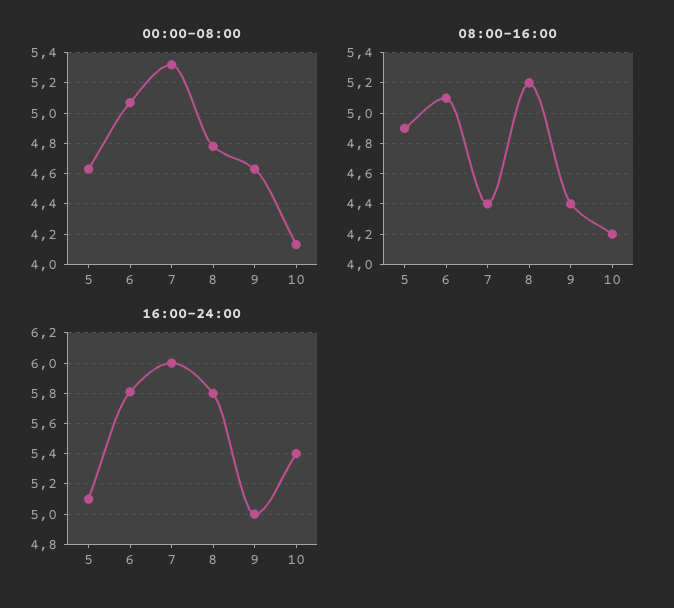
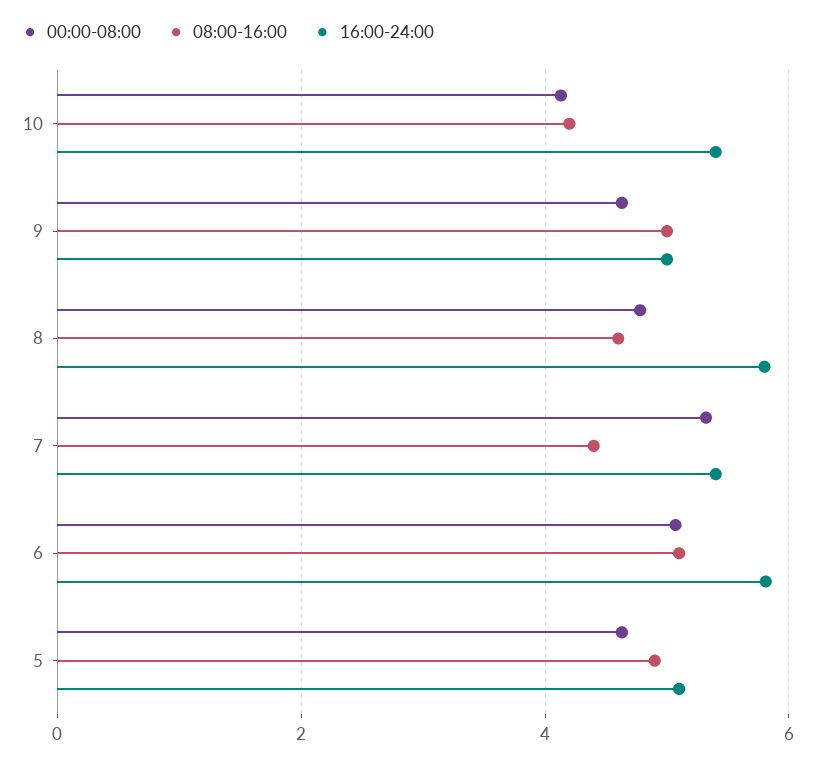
  {
    "00:00-08:00": {
      "5": 4.65,
      "6": 5.05,
      "7": 5.3,
      "8": 4.8,
      "9": 4.65,
      "10": 4.15
    },
    "08:00-16:00": {
      "5": 4.9,
      "6": 5.1,
      "7": 4.4,
-     "8": 5.2,
+     "8": 4.6,
-     "9": 4.4,
+     "9": 5,
      "10": 4.2
    },
    "16:00-24:00": {
      "5": 5.1,
      "6": 5.8,
-     "7": 6,
+     "7": 5.4,
      "8": 5.8,
      "9": 5,
      "10": 5.4
    }
  }

